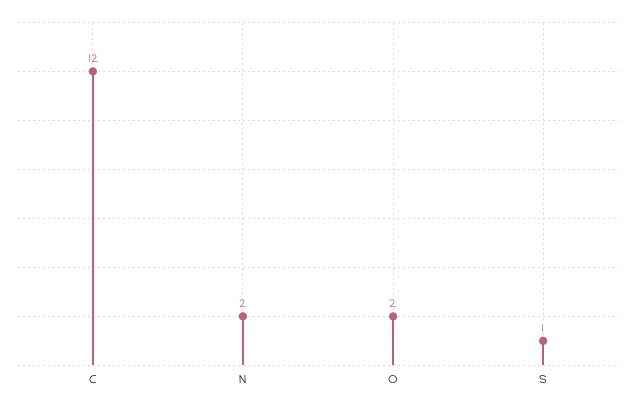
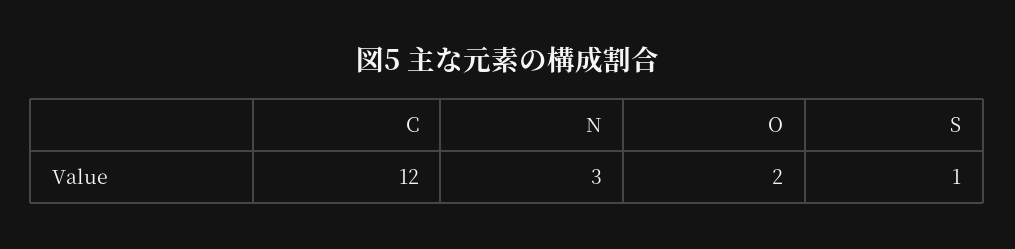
  {
    "C": 12,
-   "N": 2,
+   "N": 3,
    "O": 2,
    "S": 1
  }

